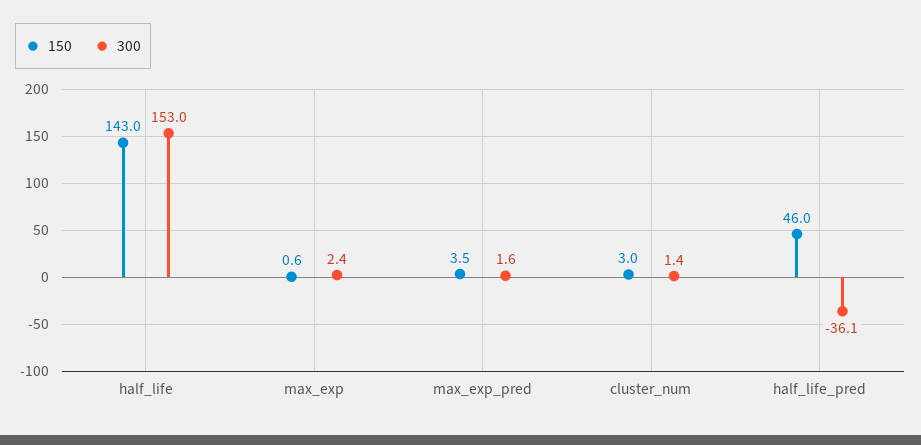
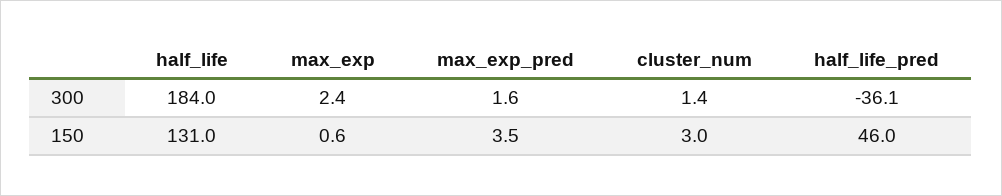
  {
    "150": {
-     "half_life": 143,
+     "half_life": 131,
      "max_exp": 0.6,
      "max_exp_pred": 3.5,
      "cluster_num": 3,
      "half_life_pred": 46
    },
    "300": {
-     "half_life": 153,
+     "half_life": 184,
      "max_exp": 2.4,
      "max_exp_pred": 1.6,
      "cluster_num": 1.4,
      "half_life_pred": -36.1
    }
  }

